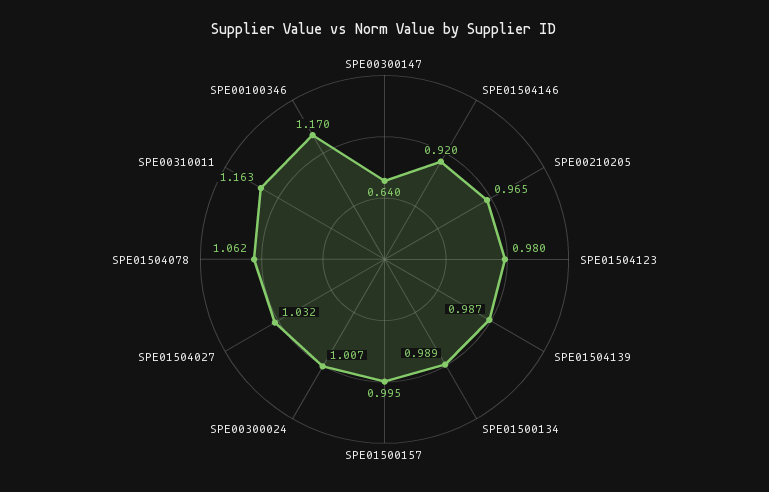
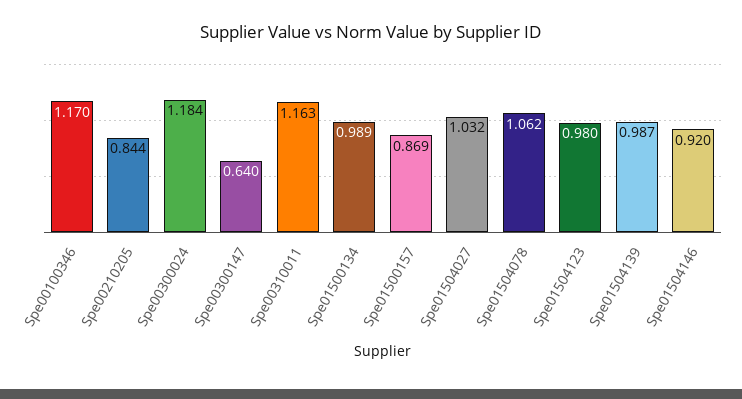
  {
    "SPE00300147": 0.64,
    "SPE01504146": 0.92,
-   "SPE00210205": 0.965,
+   "SPE00210205": 0.844,
    "SPE01504123": 0.98,
    "SPE01504139": 0.987,
    "SPE01500134": 0.989,
-   "SPE01500157": 0.995,
+   "SPE01500157": 0.869,
-   "SPE00300024": 1.007,
+   "SPE00300024": 1.184,
    "SPE01504027": 1.032,
    "SPE01504078": 1.062,
    "SPE00310011": 1.163,
    "SPE00100346": 1.17
  }

